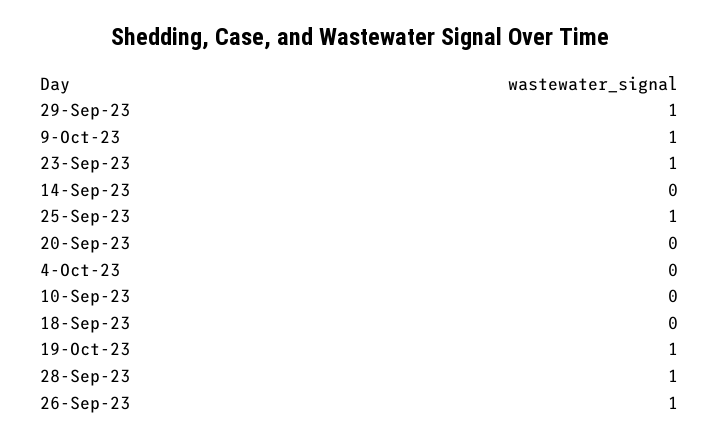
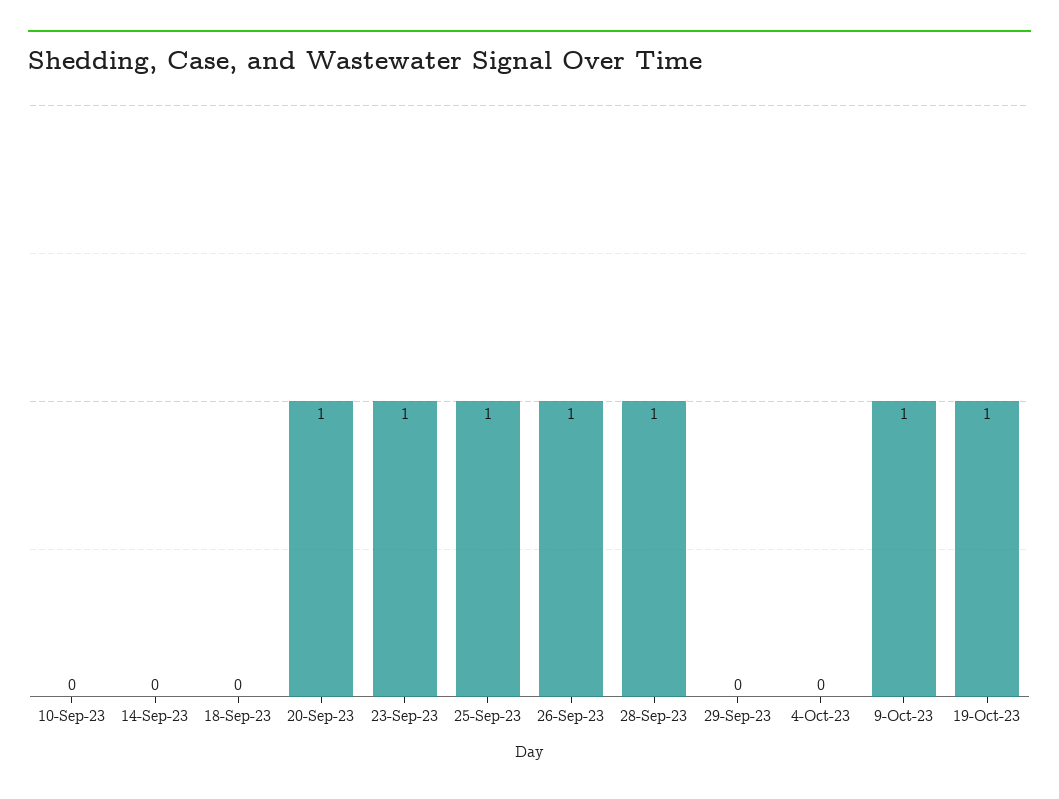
  {
-   "29-Sep-23": 1,
+   "29-Sep-23": 0,
    "9-Oct-23": 1,
    "23-Sep-23": 1,
    "14-Sep-23": 0,
    "25-Sep-23": 1,
-   "20-Sep-23": 0,
+   "20-Sep-23": 1,
    "4-Oct-23": 0,
    "10-Sep-23": 0,
    "18-Sep-23": 0,
    "19-Oct-23": 1,
    "28-Sep-23": 1,
    "26-Sep-23": 1
  }

